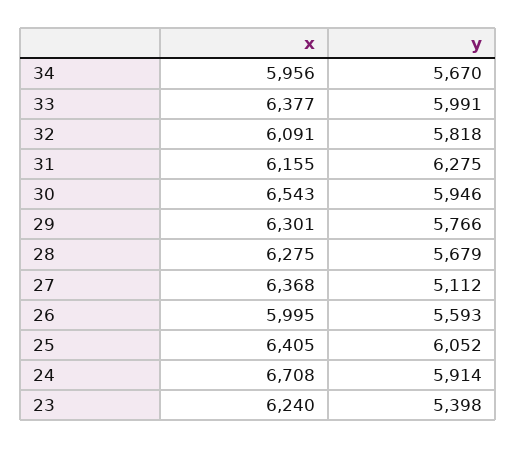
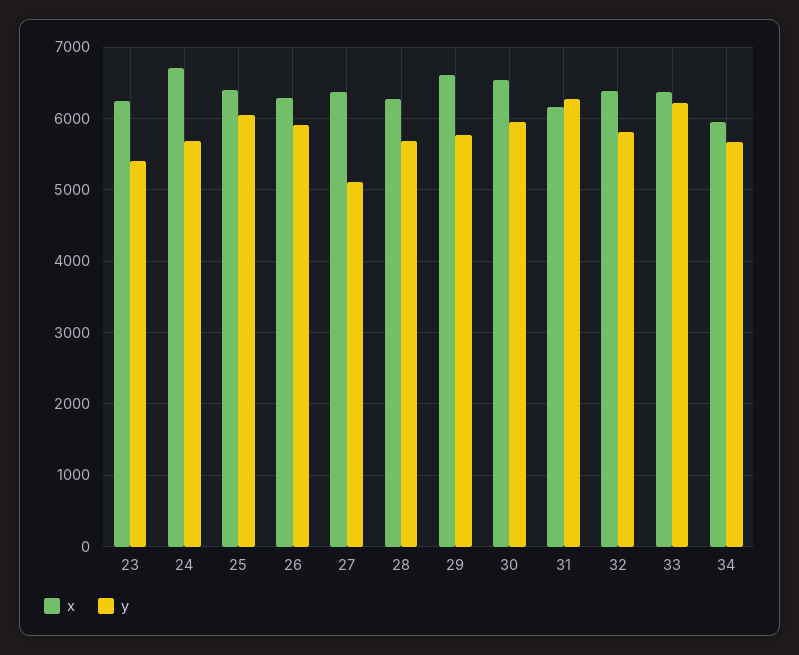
  {
    "x": {
      "34": 5956,
      "33": 6377,
-     "32": 6091,
+     "32": 6400,
      "31": 6155,
      "30": 6543,
-     "29": 6301,
+     "29": 6600,
      "28": 6275,
      "27": 6368,
-     "26": 5995,
+     "26": 6300,
      "25": 6405,
      "24": 6708,
      "23": 6240
    },
    "y": {
      "34": 5670,
-     "33": 5991,
+     "33": 6200,
      "32": 5818,
      "31": 6275,
      "30": 5946,
      "29": 5766,
      "28": 5679,
      "27": 5112,
-     "26": 5593,
+     "26": 5900,
      "25": 6052,
-     "24": 5914,
+     "24": 5700,
      "23": 5398
    }
  }

